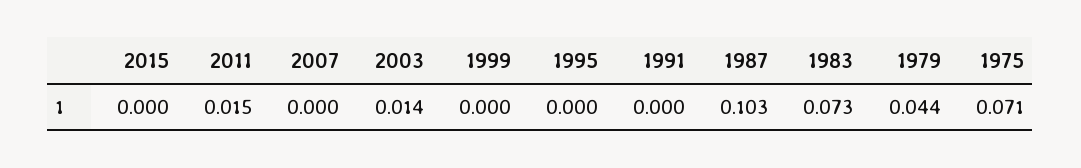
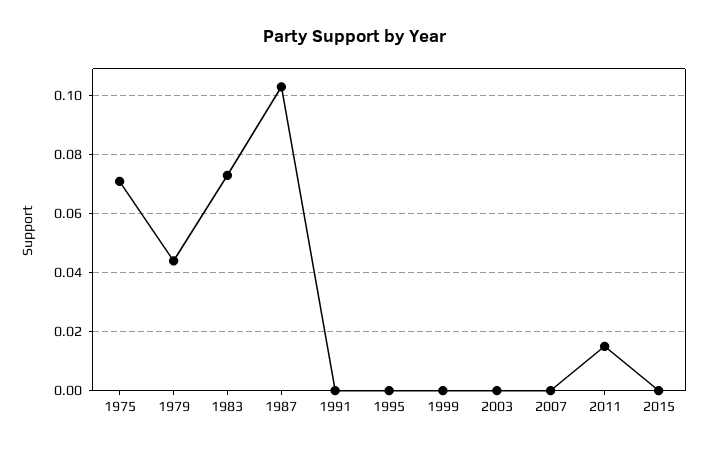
  {
    "2015": 0,
    "2011": 0.015,
    "2007": 0,
-   "2003": 0.014,
+   "2003": 0,
    "1999": 0,
    "1995": 0,
    "1991": 0,
    "1987": 0.103,
    "1983": 0.073,
    "1979": 0.044,
    "1975": 0.071
  }

